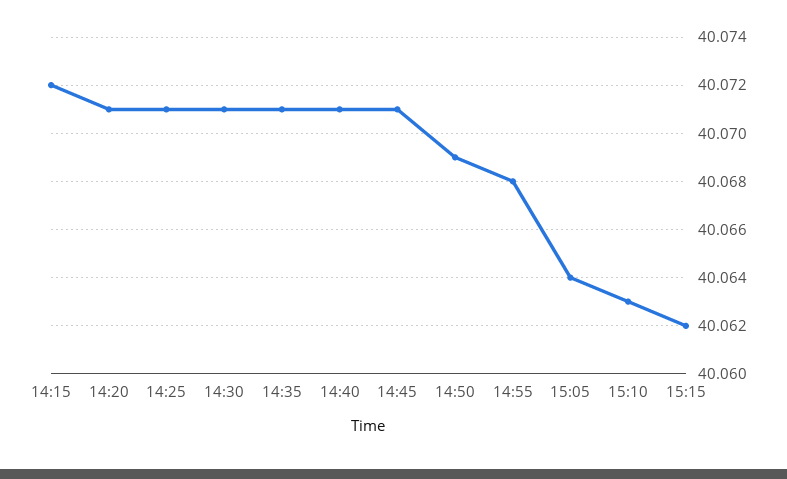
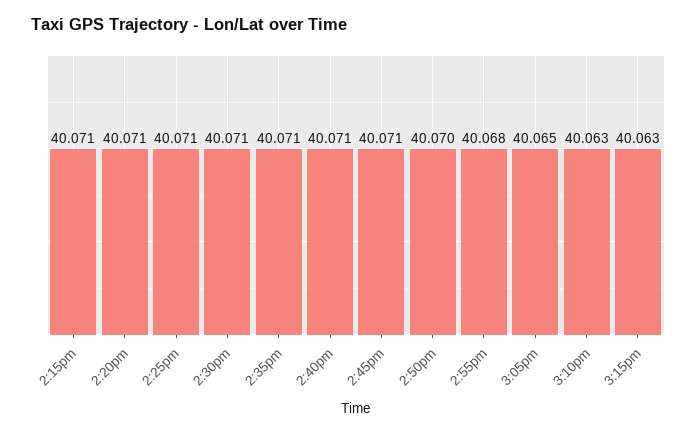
  {
-   "14:15": 40.072,
+   "14:15": 40.071,
    "14:20": 40.071,
    "14:25": 40.071,
    "14:30": 40.071,
    "14:35": 40.071,
    "14:40": 40.071,
    "14:45": 40.071,
-   "14:50": 40.069,
+   "14:50": 40.07,
    "14:55": 40.068,
-   "15:05": 40.064,
+   "15:05": 40.065,
    "15:10": 40.063,
-   "15:15": 40.062
+   "15:15": 40.063
  }

